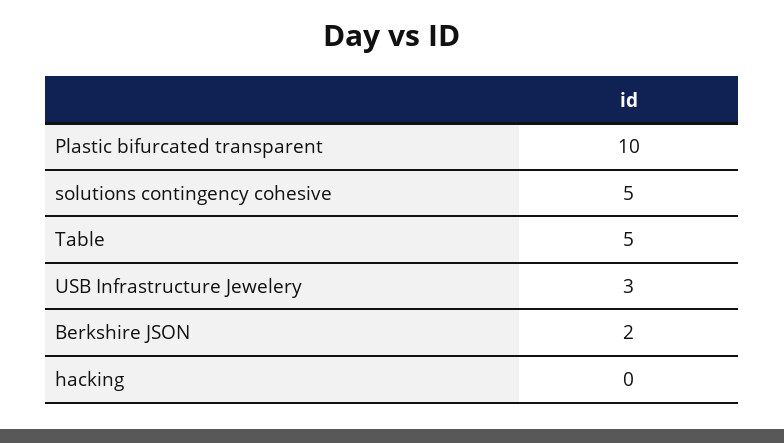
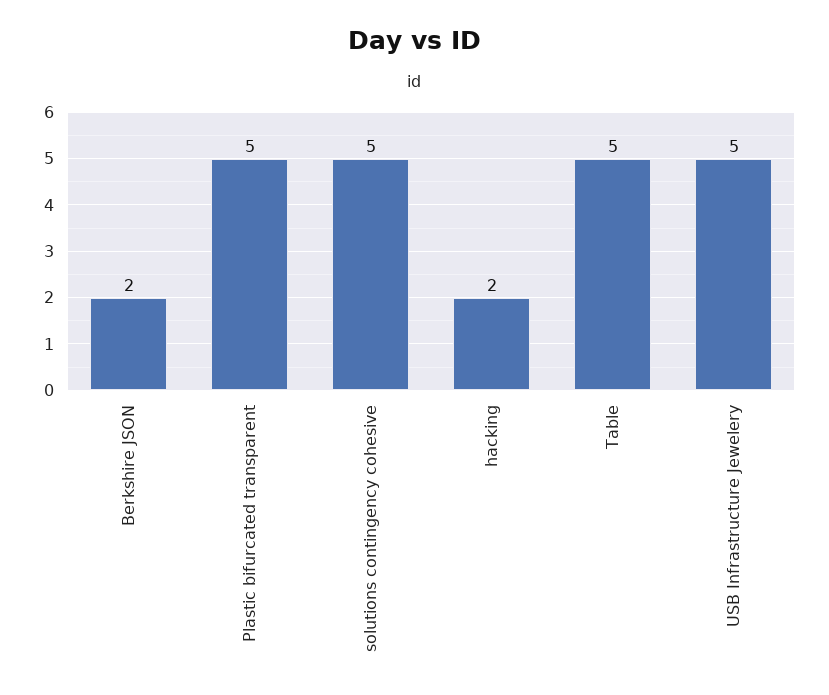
  {
-   "Plastic bifurcated transparent": 10,
+   "Plastic bifurcated transparent": 5,
    "solutions contingency cohesive": 5,
    "Table": 5,
-   "USB Infrastructure Jewelery": 3,
+   "USB Infrastructure Jewelery": 5,
    "Berkshire JSON": 2,
-   "hacking": 0
+   "hacking": 2
  }

